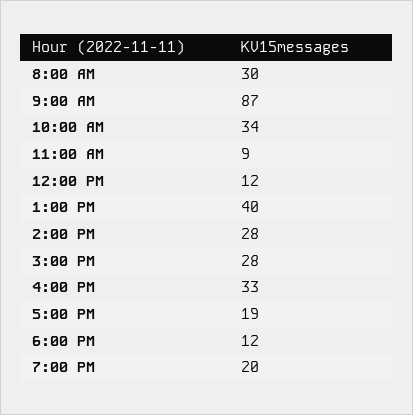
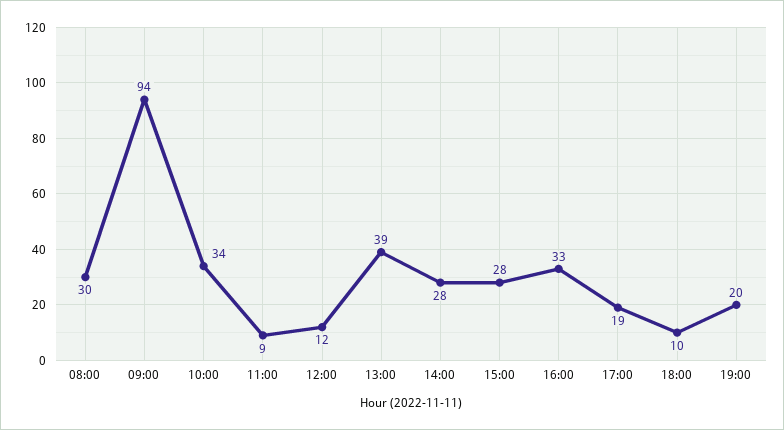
  {
    "8:00 AM": 30,
-   "9:00 AM": 87,
+   "9:00 AM": 94,
    "10:00 AM": 34,
    "11:00 AM": 9,
    "12:00 PM": 12,
-   "1:00 PM": 40,
+   "1:00 PM": 39,
    "2:00 PM": 28,
    "3:00 PM": 28,
    "4:00 PM": 33,
    "5:00 PM": 19,
-   "6:00 PM": 12,
+   "6:00 PM": 10,
    "7:00 PM": 20
  }

